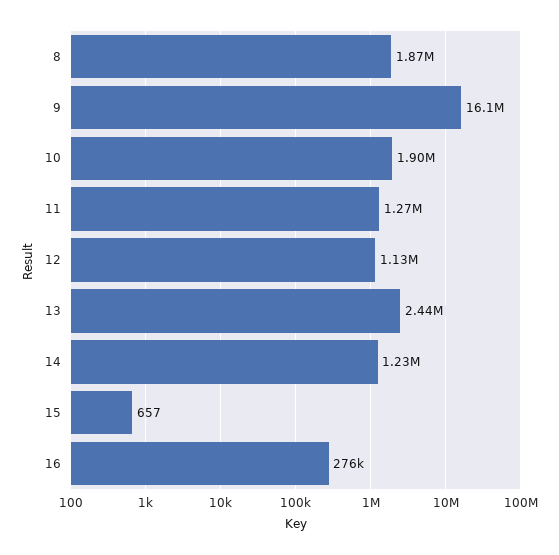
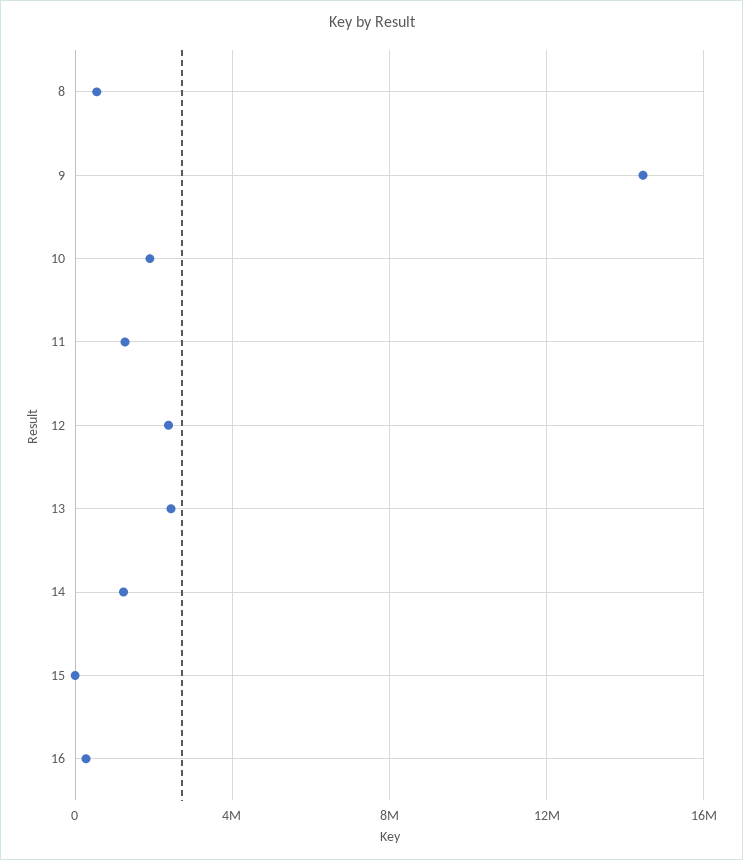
  {
-   "8": 1870000,
+   "8": 500000,
-   "9": 16100000,
+   "9": 14500000,
    "10": 1900000,
    "11": 1270000,
-   "12": 1130000,
+   "12": 2500000,
    "13": 2440000,
    "14": 1230000,
    "15": 657,
    "16": 276000
  }

